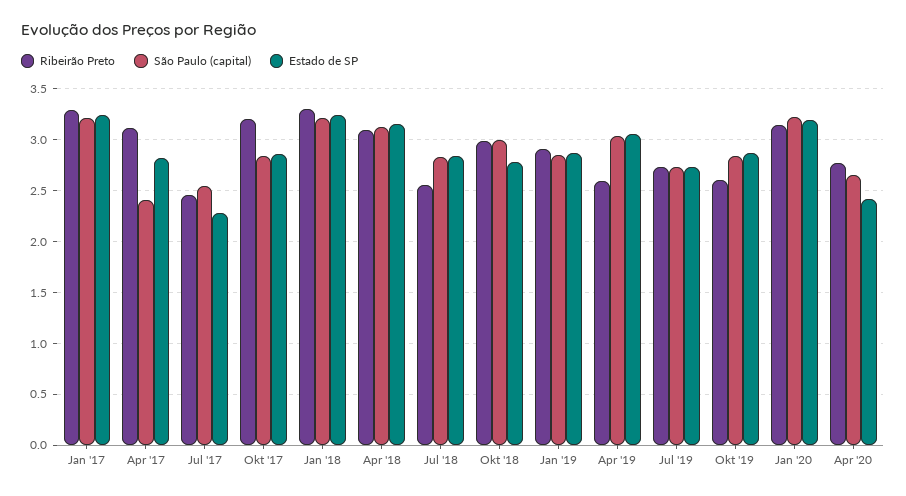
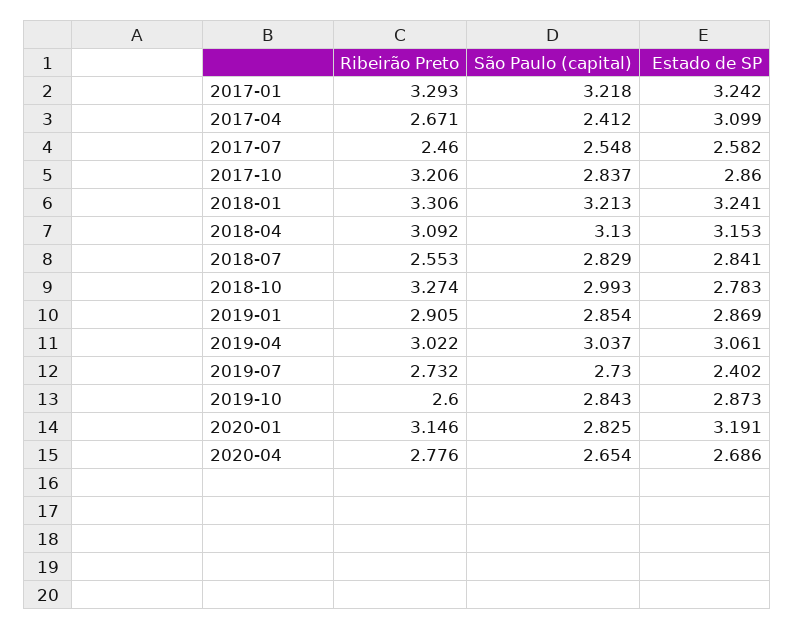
  {
    "Ribeirão Preto": {
      "Jan '17": 3.293,
-     "Apr '17": 3.1,
+     "Apr '17": 2.671,
      "Jul '17": 2.46,
      "Okt '17": 3.206,
      "Jan '18": 3.306,
      "Apr '18": 3.092,
      "Jul '18": 2.553,
-     "Okt '18": 3,
+     "Okt '18": 3.274,
      "Jan '19": 2.905,
-     "Apr '19": 2.6,
+     "Apr '19": 3.022,
      "Jul '19": 2.732,
      "Okt '19": 2.6,
      "Jan '20": 3.146,
      "Apr '20": 2.776
    },
    "São Paulo (capital)": {
      "Jan '17": 3.218,
      "Apr '17": 2.412,
      "Jul '17": 2.548,
      "Okt '17": 2.837,
      "Jan '18": 3.213,
      "Apr '18": 3.13,
      "Jul '18": 2.829,
      "Okt '18": 2.993,
      "Jan '19": 2.854,
      "Apr '19": 3.037,
      "Jul '19": 2.73,
      "Okt '19": 2.843,
-     "Jan '20": 3.2,
+     "Jan '20": 2.825,
      "Apr '20": 2.654
    },
    "Estado de SP": {
      "Jan '17": 3.242,
-     "Apr '17": 2.8,
+     "Apr '17": 3.099,
-     "Jul '17": 2.3,
+     "Jul '17": 2.582,
      "Okt '17": 2.86,
      "Jan '18": 3.241,
      "Apr '18": 3.153,
      "Jul '18": 2.841,
      "Okt '18": 2.783,
      "Jan '19": 2.869,
      "Apr '19": 3.061,
-     "Jul '19": 2.7,
+     "Jul '19": 2.402,
      "Okt '19": 2.873,
      "Jan '20": 3.191,
-     "Apr '20": 2.4
+     "Apr '20": 2.686
    }
  }

